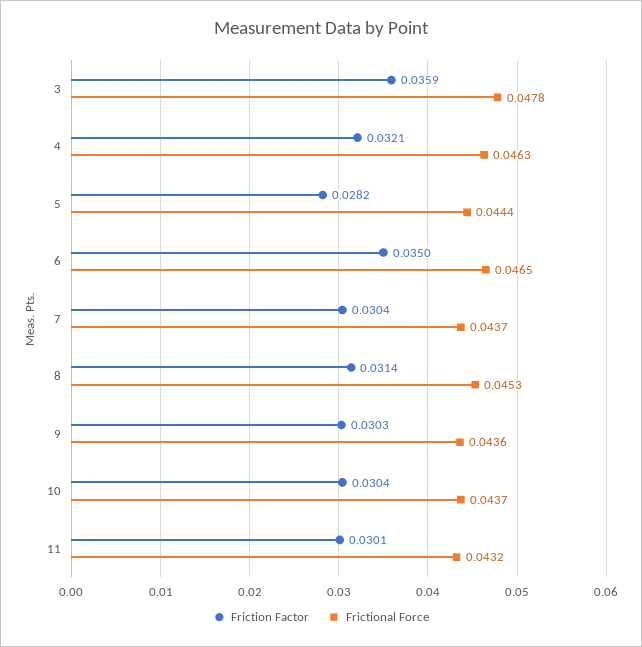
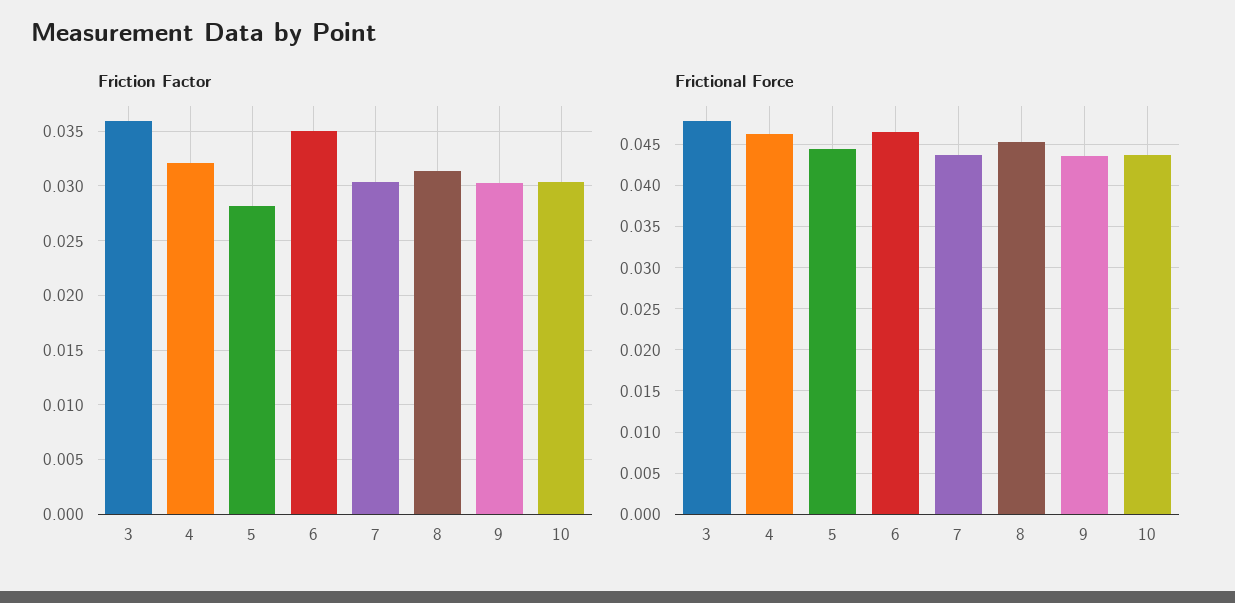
  {
    "Friction Factor": {
      "3": 0.0359,
      "4": 0.0321,
      "5": 0.0282,
      "6": 0.035,
      "7": 0.0304,
      "8": 0.0314,
      "9": 0.0303,
-     "10": 0.0304,
+     "10": 0.0304
-     "11": 0.0301
    },
    "Frictional Force": {
      "3": 0.0478,
      "4": 0.0463,
      "5": 0.0444,
      "6": 0.0465,
      "7": 0.0437,
      "8": 0.0453,
      "9": 0.0436,
-     "10": 0.0437,
+     "10": 0.0437
-     "11": 0.0432
    }
  }

